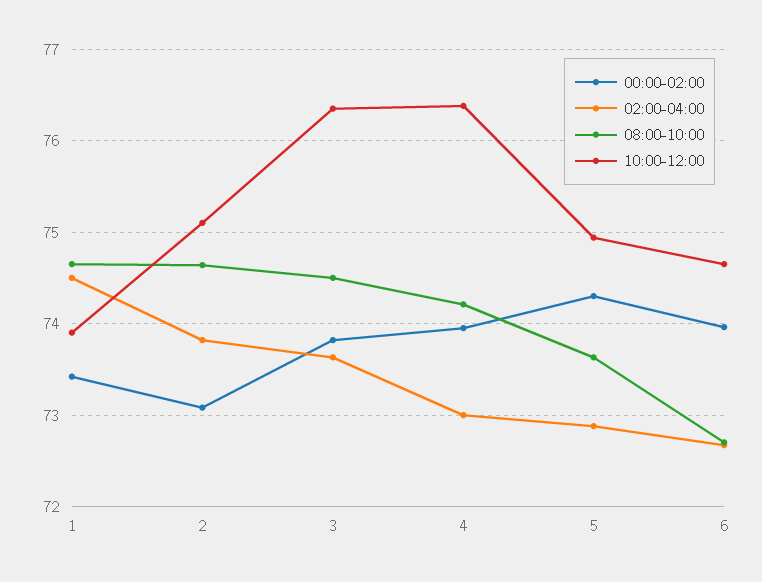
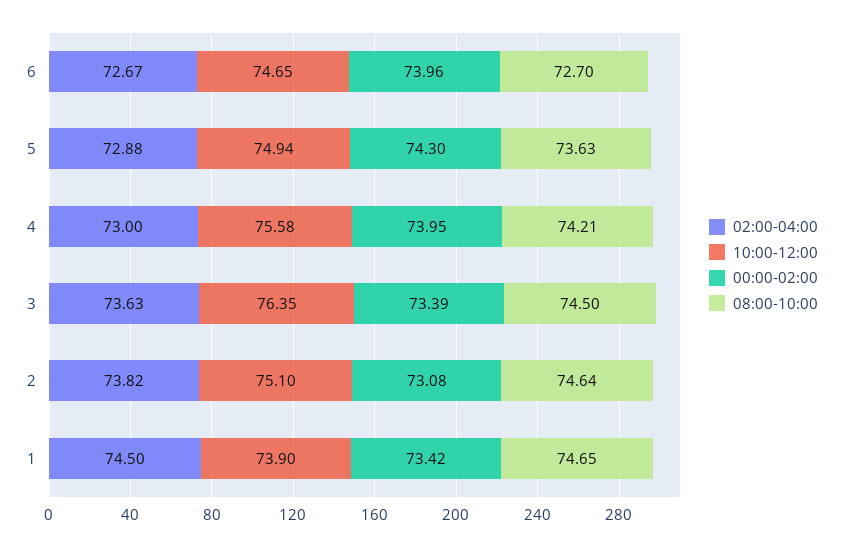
  {
    "00:00-02:00": {
      "1": 73.42,
      "2": 73.08,
-     "3": 73.8,
+     "3": 73.39,
      "4": 73.95,
      "5": 74.3,
      "6": 73.96
    },
    "02:00-04:00": {
      "1": 74.5,
      "2": 73.82,
      "3": 73.63,
      "4": 73,
      "5": 72.88,
      "6": 72.67
    },
    "08:00-10:00": {
      "1": 74.65,
      "2": 74.64,
      "3": 74.5,
      "4": 74.21,
      "5": 73.63,
      "6": 72.7
    },
    "10:00-12:00": {
      "1": 73.9,
      "2": 75.1,
      "3": 76.35,
-     "4": 76.4,
+     "4": 75.58,
      "5": 74.94,
      "6": 74.65
    }
  }

